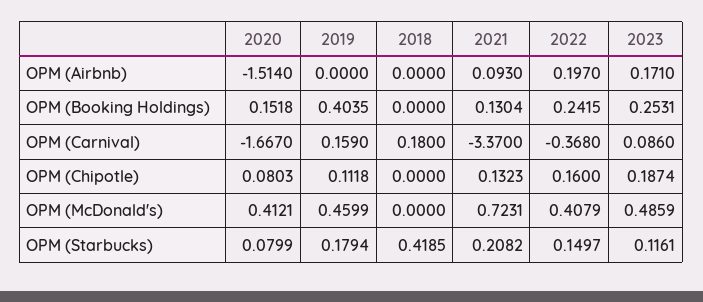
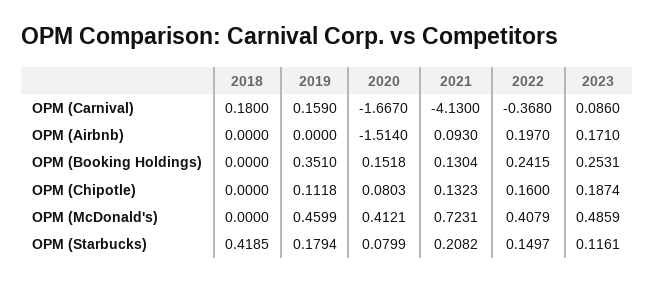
  {
    "2020": {
      "OPM (Airbnb)": -1.514,
      "OPM (Booking Holdings)": 0.1518,
      "OPM (Carnival)": -1.667,
      "OPM (Chipotle)": 0.0803,
      "OPM (McDonald's)": 0.4121,
      "OPM (Starbucks)": 0.0799
    },
    "2019": {
      "OPM (Airbnb)": 0,
-     "OPM (Booking Holdings)": 0.4035,
+     "OPM (Booking Holdings)": 0.351,
      "OPM (Carnival)": 0.159,
      "OPM (Chipotle)": 0.1118,
      "OPM (McDonald's)": 0.4599,
      "OPM (Starbucks)": 0.1794
    },
    "2018": {
      "OPM (Airbnb)": 0,
      "OPM (Booking Holdings)": 0,
      "OPM (Carnival)": 0.18,
      "OPM (Chipotle)": 0,
      "OPM (McDonald's)": 0,
      "OPM (Starbucks)": 0.4185
    },
    "2021": {
      "OPM (Airbnb)": 0.093,
      "OPM (Booking Holdings)": 0.1304,
-     "OPM (Carnival)": -3.37,
+     "OPM (Carnival)": -4.13,
      "OPM (Chipotle)": 0.1323,
      "OPM (McDonald's)": 0.7231,
      "OPM (Starbucks)": 0.2082
    },
    "2022": {
      "OPM (Airbnb)": 0.197,
      "OPM (Booking Holdings)": 0.2415,
      "OPM (Carnival)": -0.368,
      "OPM (Chipotle)": 0.16,
      "OPM (McDonald's)": 0.4079,
      "OPM (Starbucks)": 0.1497
    },
    "2023": {
      "OPM (Airbnb)": 0.171,
      "OPM (Booking Holdings)": 0.2531,
      "OPM (Carnival)": 0.086,
      "OPM (Chipotle)": 0.1874,
      "OPM (McDonald's)": 0.4859,
      "OPM (Starbucks)": 0.1161
    }
  }

